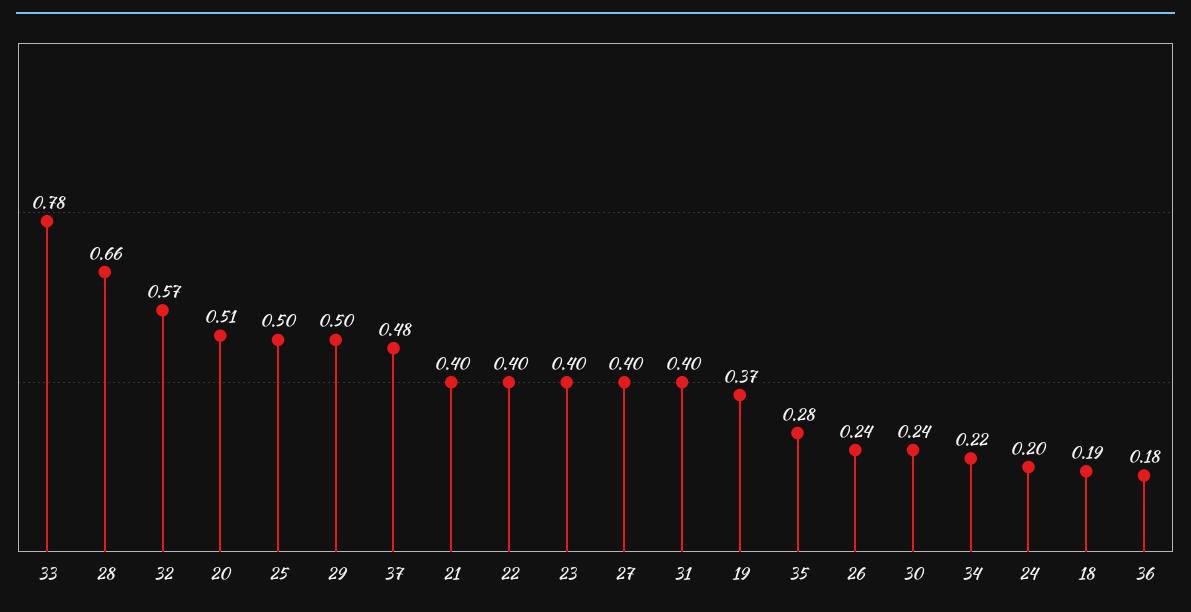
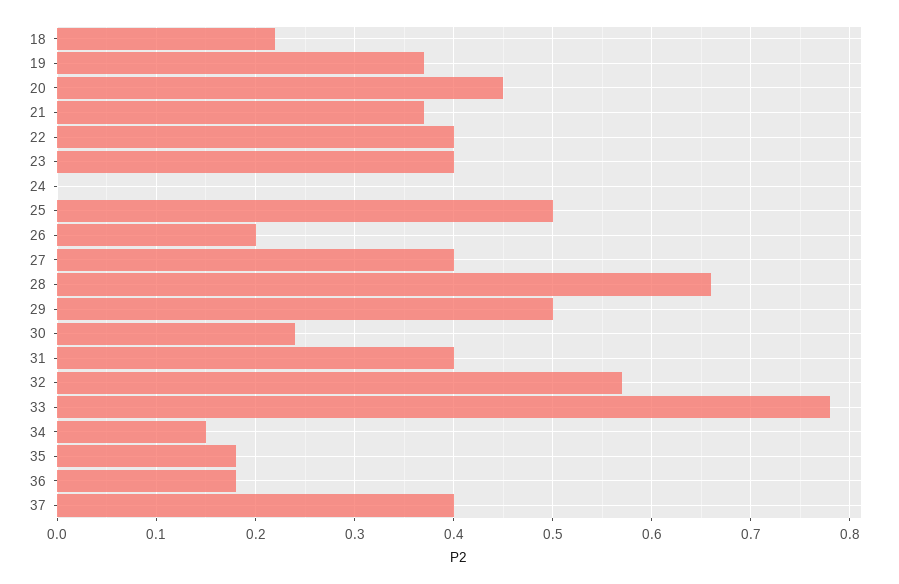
  {
    "33": 0.78,
    "28": 0.66,
    "32": 0.57,
-   "20": 0.51,
+   "20": 0.45,
    "25": 0.5,
    "29": 0.5,
-   "37": 0.48,
+   "37": 0.4,
-   "21": 0.4,
+   "21": 0.37,
    "22": 0.4,
    "23": 0.4,
    "27": 0.4,
    "31": 0.4,
    "19": 0.37,
-   "35": 0.28,
+   "35": 0.18,
-   "26": 0.24,
+   "26": 0.2,
    "30": 0.24,
-   "34": 0.22,
+   "34": 0.15,
-   "24": 0.2,
+   "24": 0,
-   "18": 0.19,
+   "18": 0.22,
    "36": 0.18
  }

